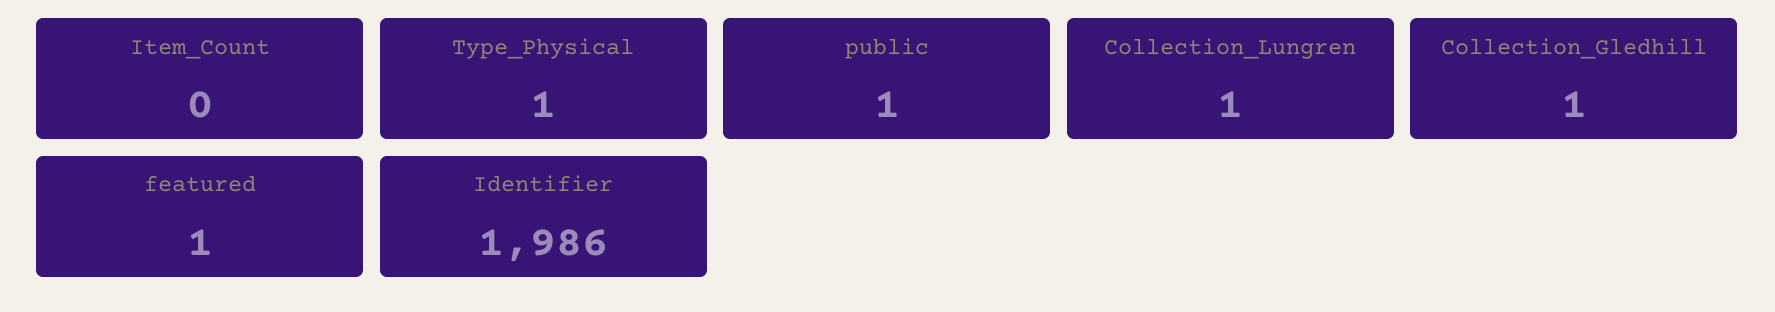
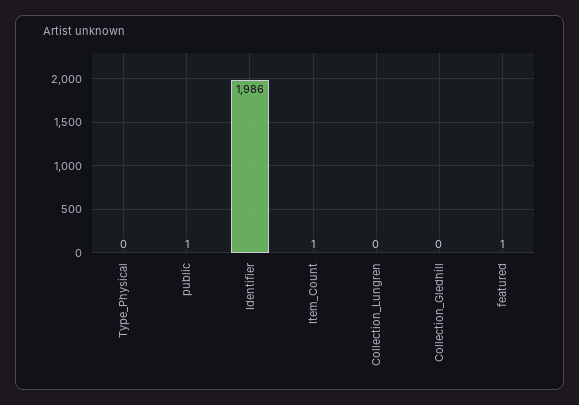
  {
-   "Item_Count": 0,
+   "Item_Count": 1,
-   "Type_Physical": 1,
+   "Type_Physical": 0,
    "public": 1,
-   "Collection_Lungren": 1,
+   "Collection_Lungren": 0,
-   "Collection_Gledhill": 1,
+   "Collection_Gledhill": 0,
    "featured": 1,
    "Identifier": 1986
  }

